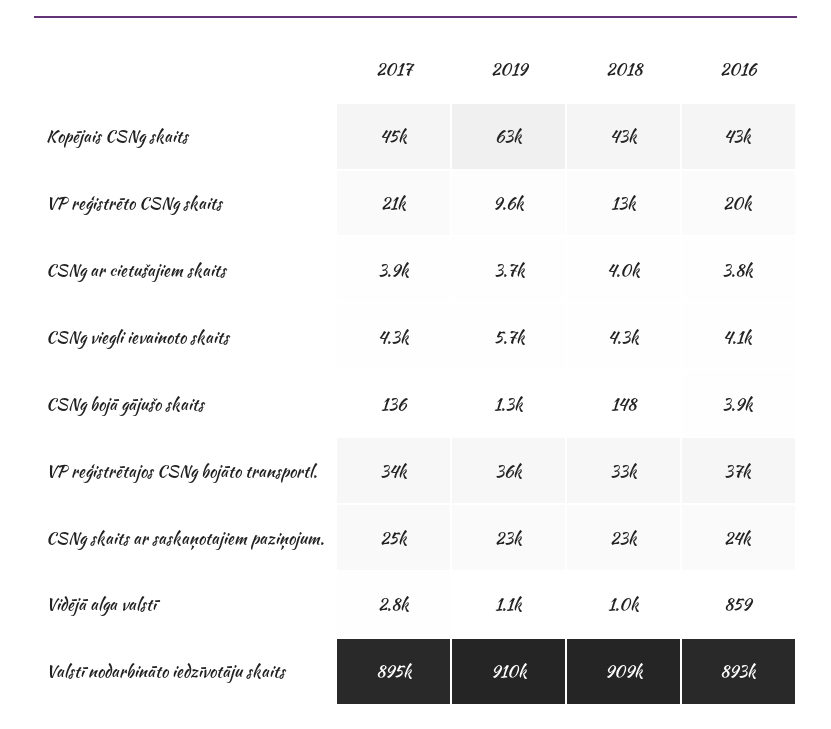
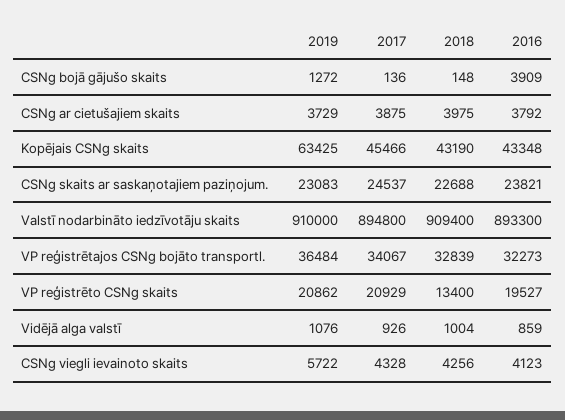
  {
    "2017": {
      "Kopējais CSNg skaits": 45466,
      "VP reģistrēto CSNg skaits": 20929,
      "CSNg ar cietušajiem skaits": 3875,
      "CSNg viegli ievainoto skaits": 4328,
      "CSNg bojā gājušo skaits": 136,
      "VP reģistrētajos CSNg bojāto transportl.": 34067,
      "CSNg skaits ar saskaņotajiem paziņojum.": 24537,
-     "Vidējā alga valstī": 2800,
+     "Vidējā alga valstī": 926,
      "Valstī nodarbināto iedzīvotāju skaits": 894800
    },
    "2019": {
      "Kopējais CSNg skaits": 63425,
-     "VP reģistrēto CSNg skaits": 9600,
+     "VP reģistrēto CSNg skaits": 20862,
      "CSNg ar cietušajiem skaits": 3729,
      "CSNg viegli ievainoto skaits": 5722,
      "CSNg bojā gājušo skaits": 1272,
      "VP reģistrētajos CSNg bojāto transportl.": 36484,
      "CSNg skaits ar saskaņotajiem paziņojum.": 23083,
      "Vidējā alga valstī": 1076,
      "Valstī nodarbināto iedzīvotāju skaits": 910000
    },
    "2018": {
      "Kopējais CSNg skaits": 43190,
      "VP reģistrēto CSNg skaits": 13400,
      "CSNg ar cietušajiem skaits": 3975,
      "CSNg viegli ievainoto skaits": 4256,
      "CSNg bojā gājušo skaits": 148,
      "VP reģistrētajos CSNg bojāto transportl.": 32839,
      "CSNg skaits ar saskaņotajiem paziņojum.": 22688,
      "Vidējā alga valstī": 1004,
      "Valstī nodarbināto iedzīvotāju skaits": 909400
    },
    "2016": {
      "Kopējais CSNg skaits": 43348,
      "VP reģistrēto CSNg skaits": 19527,
      "CSNg ar cietušajiem skaits": 3792,
      "CSNg viegli ievainoto skaits": 4123,
      "CSNg bojā gājušo skaits": 3909,
-     "VP reģistrētajos CSNg bojāto transportl.": 37000,
+     "VP reģistrētajos CSNg bojāto transportl.": 32273,
      "CSNg skaits ar saskaņotajiem paziņojum.": 23821,
      "Vidējā alga valstī": 859,
      "Valstī nodarbināto iedzīvotāju skaits": 893300
    }
  }

